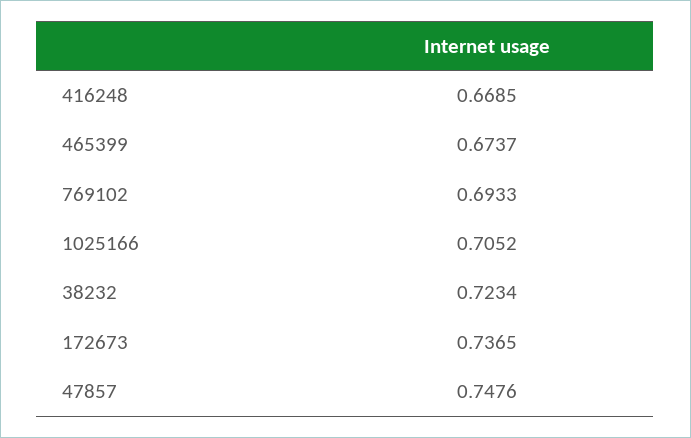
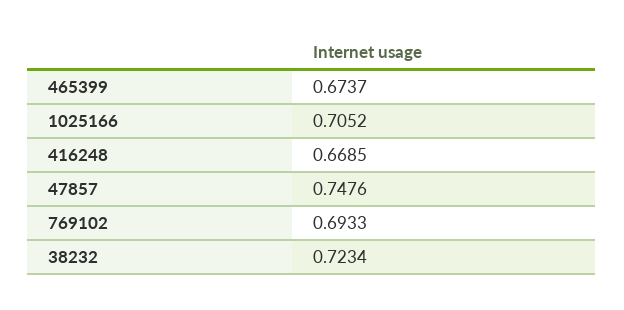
  {
    "416248": 0.6685,
    "465399": 0.6737,
    "769102": 0.6933,
    "1025166": 0.7052,
    "38232": 0.7234,
-   "172673": 0.7365,
    "47857": 0.7476
  }

